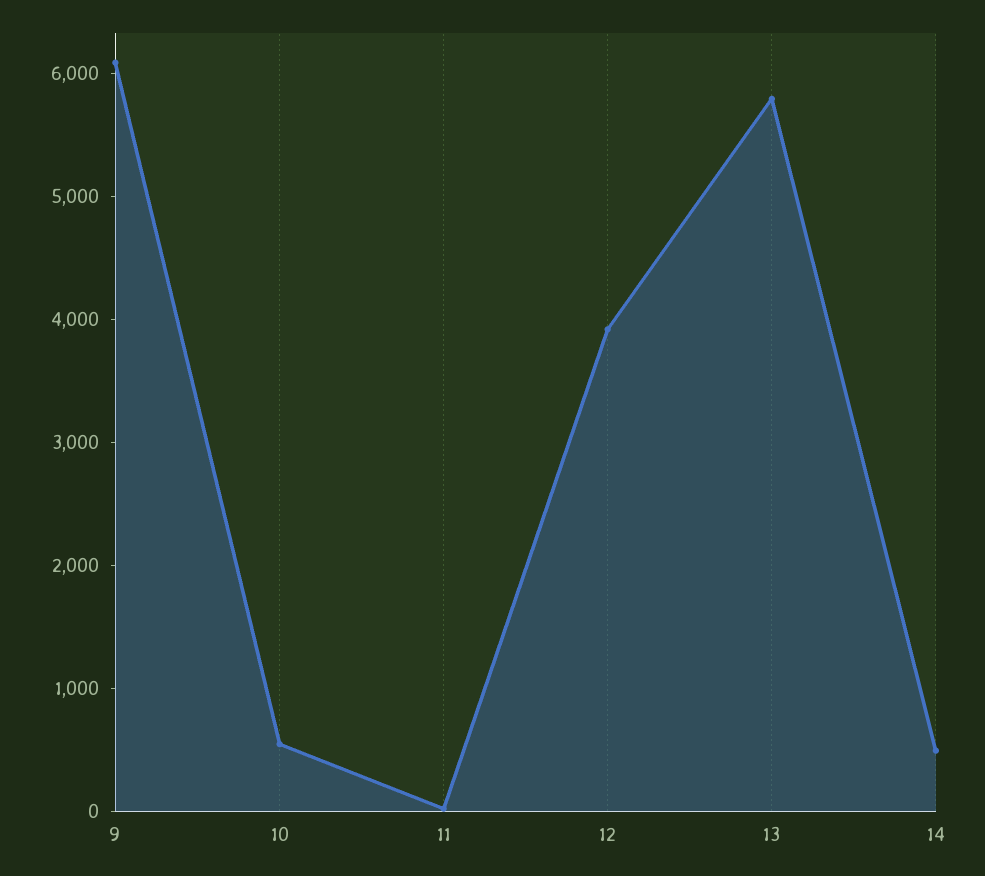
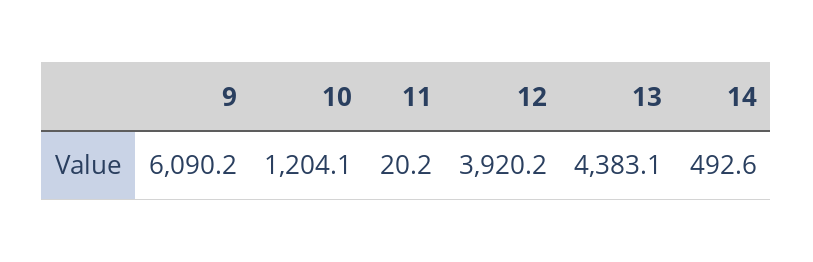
  {
    "9": 6090.2,
-   "10": 600,
+   "10": 1204.1,
    "11": 20.2,
    "12": 3920.2,
-   "13": 5800,
+   "13": 4383.1,
    "14": 492.6
  }

